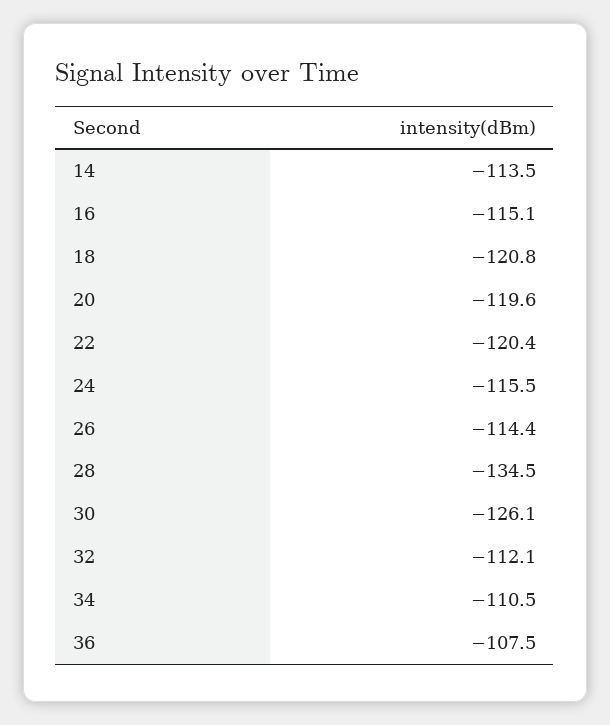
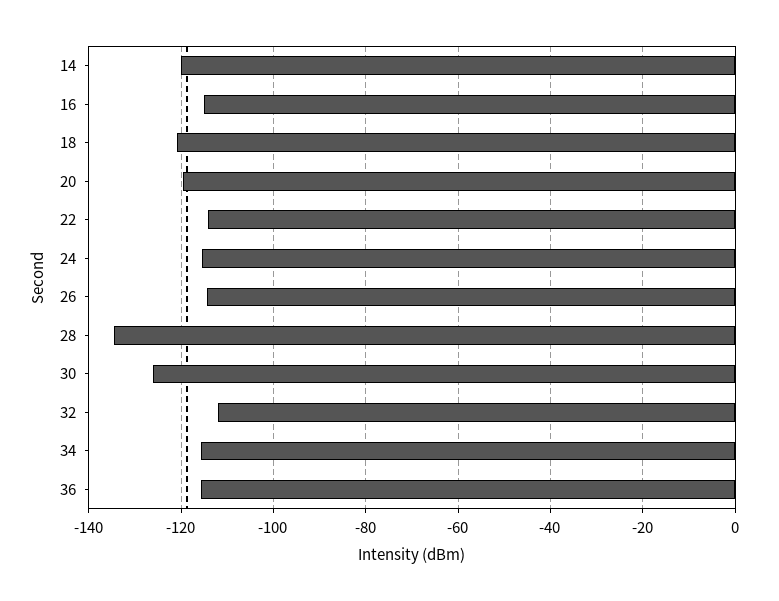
  {
-   "14": -113.5,
+   "14": -120,
    "16": -115.1,
    "18": -120.8,
    "20": -119.6,
-   "22": -120.4,
+   "22": -114,
    "24": -115.5,
    "26": -114.4,
    "28": -134.5,
    "30": -126.1,
    "32": -112.1,
-   "34": -110.5,
+   "34": -116,
-   "36": -107.5
+   "36": -116
  }

